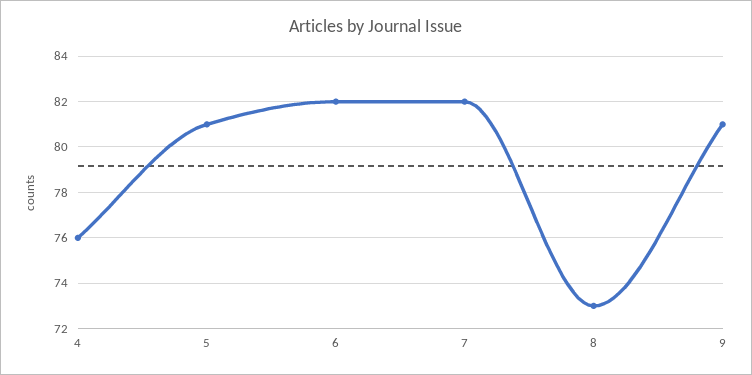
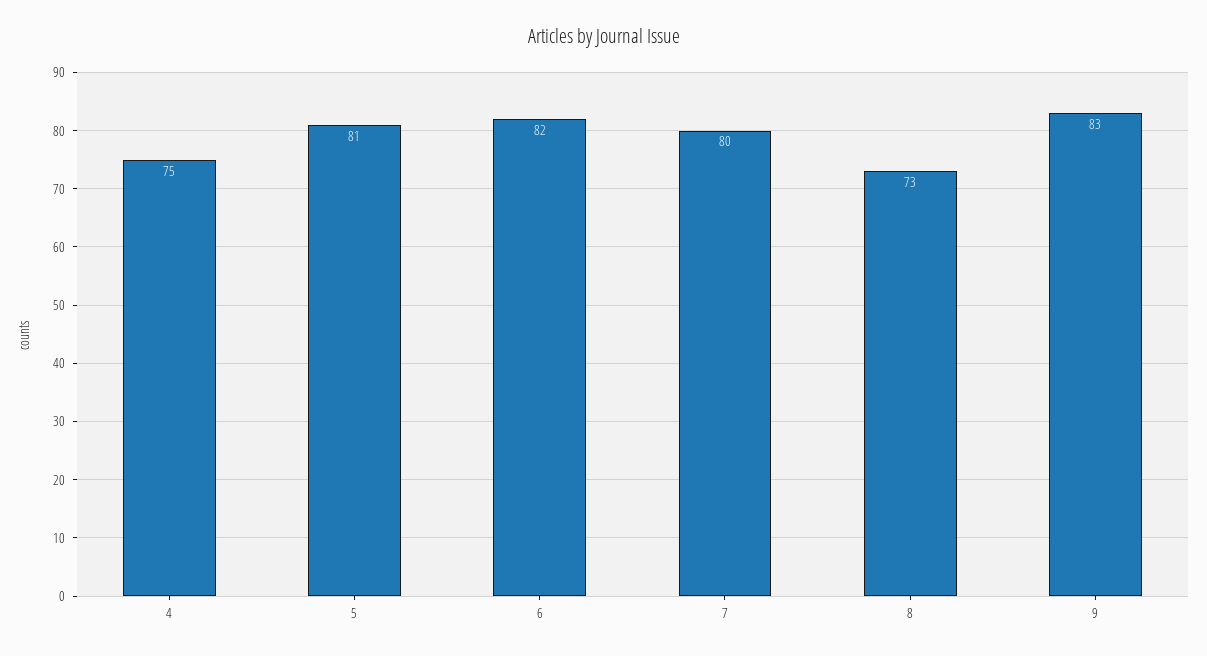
  {
-   "4": 76,
+   "4": 75,
    "5": 81,
    "6": 82,
-   "7": 82,
+   "7": 80,
    "8": 73,
-   "9": 81
+   "9": 83
  }

